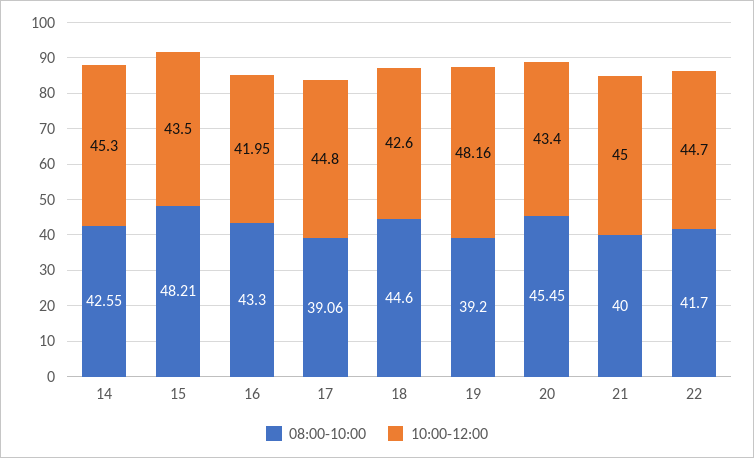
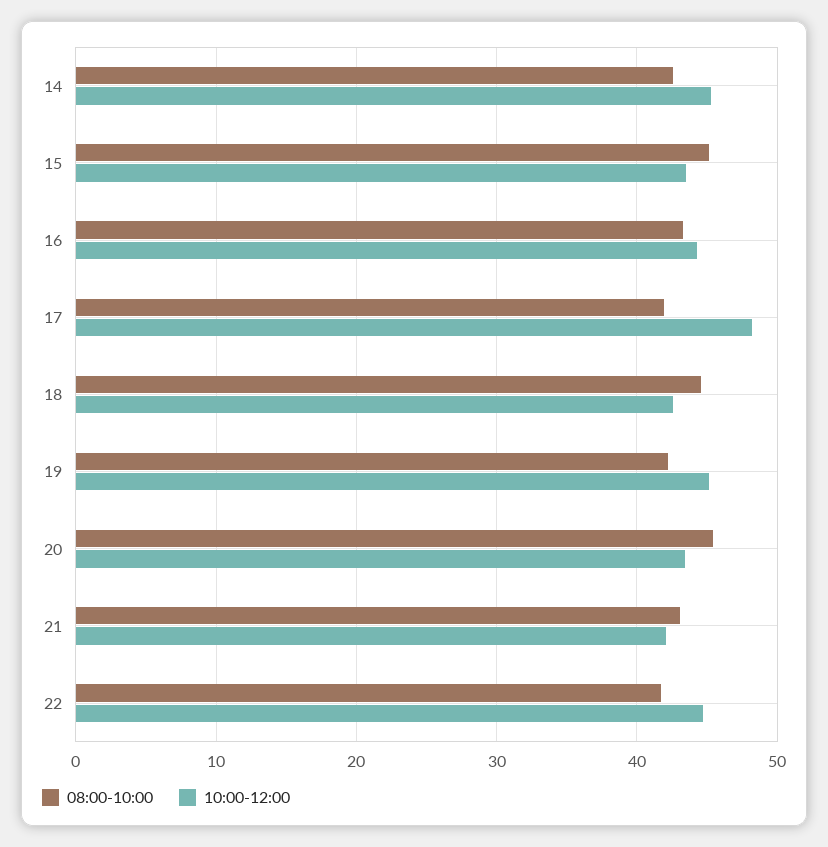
  {
    "08:00-10:00": {
      "14": 42.55,
-     "15": 48.21,
+     "15": 45,
      "16": 43.3,
-     "17": 39.06,
+     "17": 42,
      "18": 44.6,
-     "19": 39.2,
+     "19": 42,
      "20": 45.45,
-     "21": 40,
+     "21": 43,
      "22": 41.7
    },
    "10:00-12:00": {
      "14": 45.3,
      "15": 43.5,
-     "16": 41.95,
+     "16": 44,
-     "17": 44.8,
+     "17": 48,
      "18": 42.6,
-     "19": 48.16,
+     "19": 45,
      "20": 43.4,
-     "21": 45,
+     "21": 42,
      "22": 44.7
    }
  }

